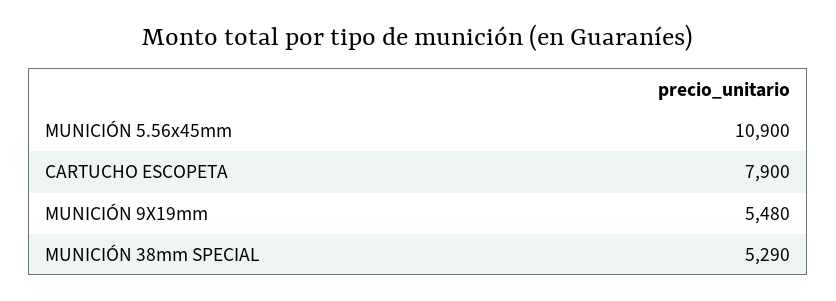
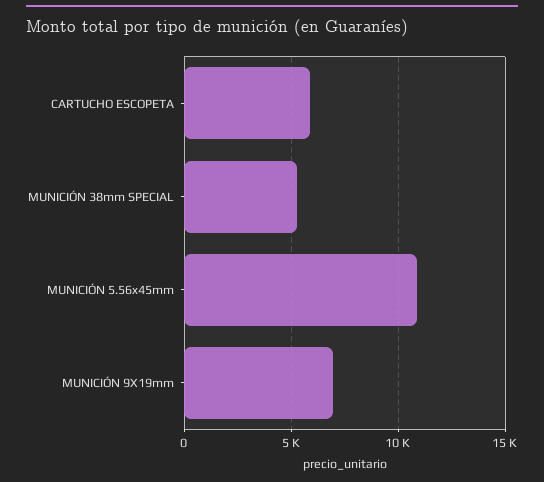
  {
    "MUNICIÓN 5.56x45mm": 10900,
-   "CARTUCHO ESCOPETA": 7900,
+   "CARTUCHO ESCOPETA": 6000,
-   "MUNICIÓN 9X19mm": 5480,
+   "MUNICIÓN 9X19mm": 7000,
    "MUNICIÓN 38mm SPECIAL": 5290
  }

